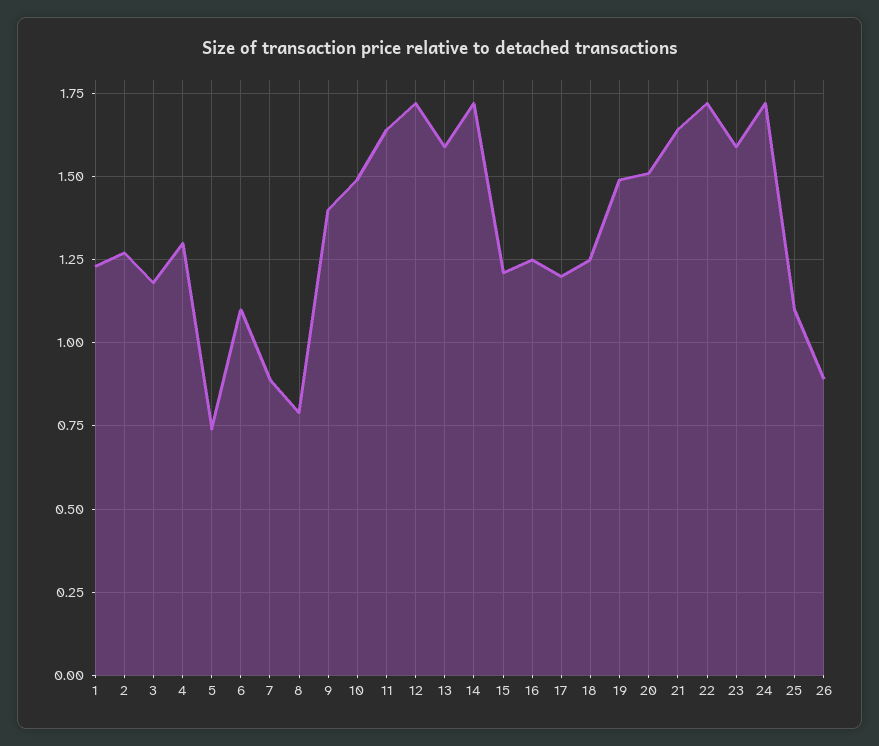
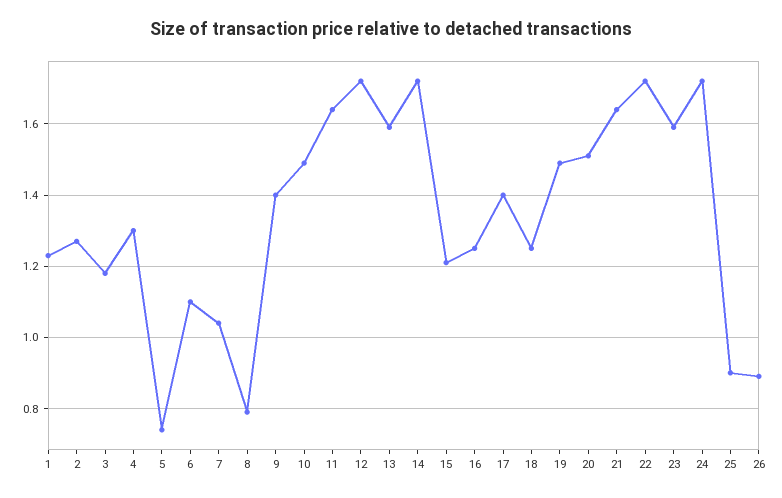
  {
    "1": 1.25,
    "2": 1.25,
    "3": 1.2,
    "4": 1.3,
    "5": 0.75,
    "6": 1.1,
-   "7": 0.9,
+   "7": 1.05,
    "8": 0.8,
    "9": 1.4,
    "10": 1.5,
    "11": 1.65,
    "12": 1.7,
    "13": 1.6,
    "14": 1.7,
    "15": 1.2,
    "16": 1.25,
-   "17": 1.2,
+   "17": 1.4,
    "18": 1.25,
    "19": 1.5,
    "20": 1.5,
    "21": 1.65,
    "22": 1.7,
    "23": 1.6,
    "24": 1.7,
-   "25": 1.1,
+   "25": 0.9,
    "26": 0.9
  }

